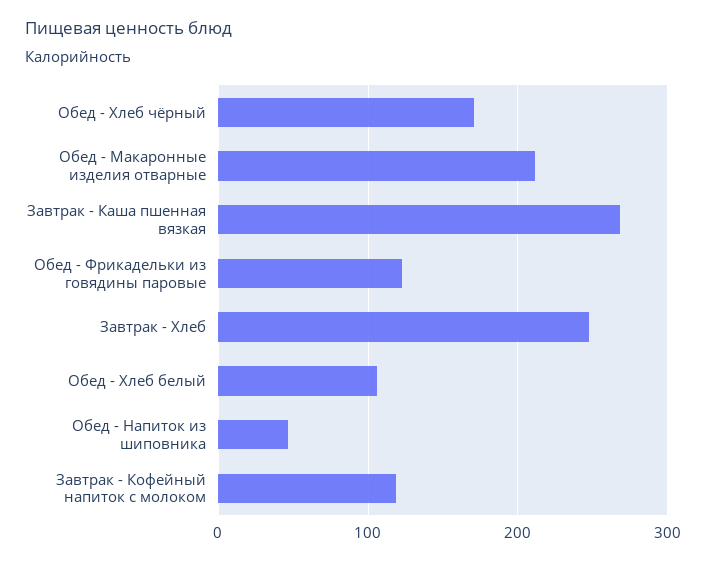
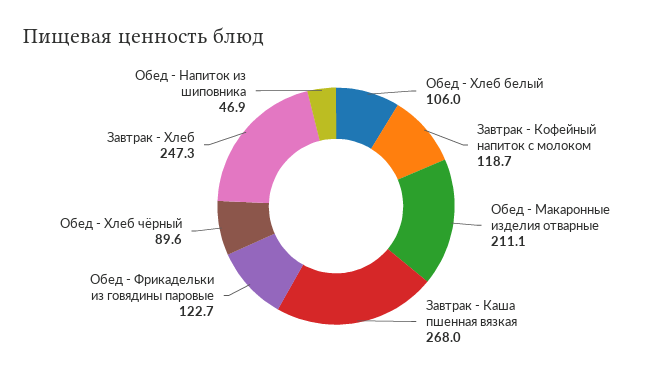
  {
-   "Обед - Хлеб чёрный": 170,
+   "Обед - Хлеб чёрный": 89.6,
    "Обед - Макаронные изделия отварные": 211.1,
    "Завтрак - Каша пшенная вязкая": 268,
    "Обед - Фрикадельки из говядины паровые": 122.7,
    "Завтрак - Хлеб": 247.3,
    "Обед - Хлеб белый": 106,
    "Обед - Напиток из шиповника": 46.9,
    "Завтрак - Кофейный напиток с молоком": 118.7
  }

